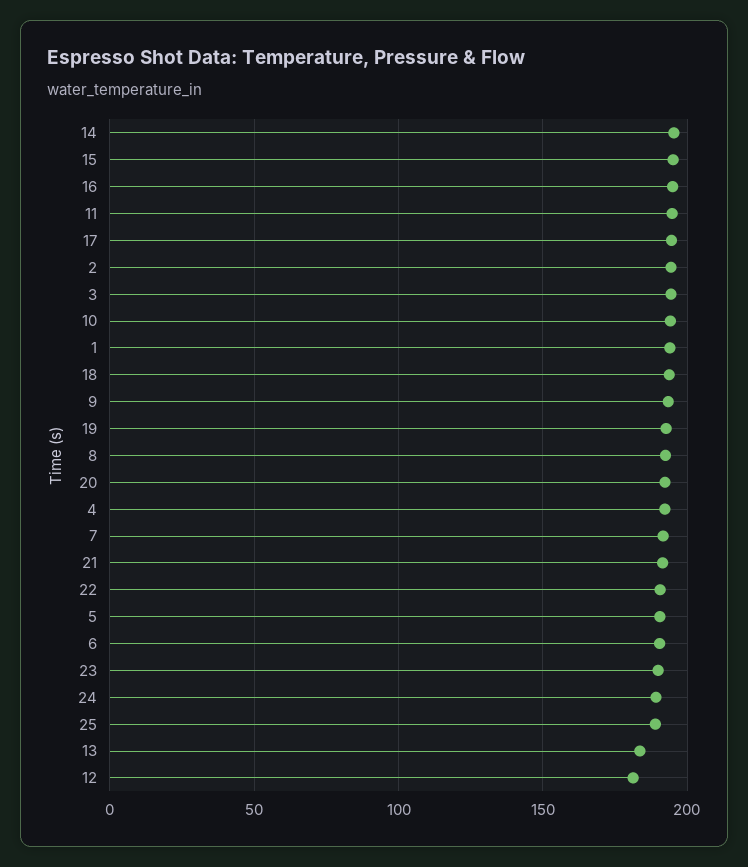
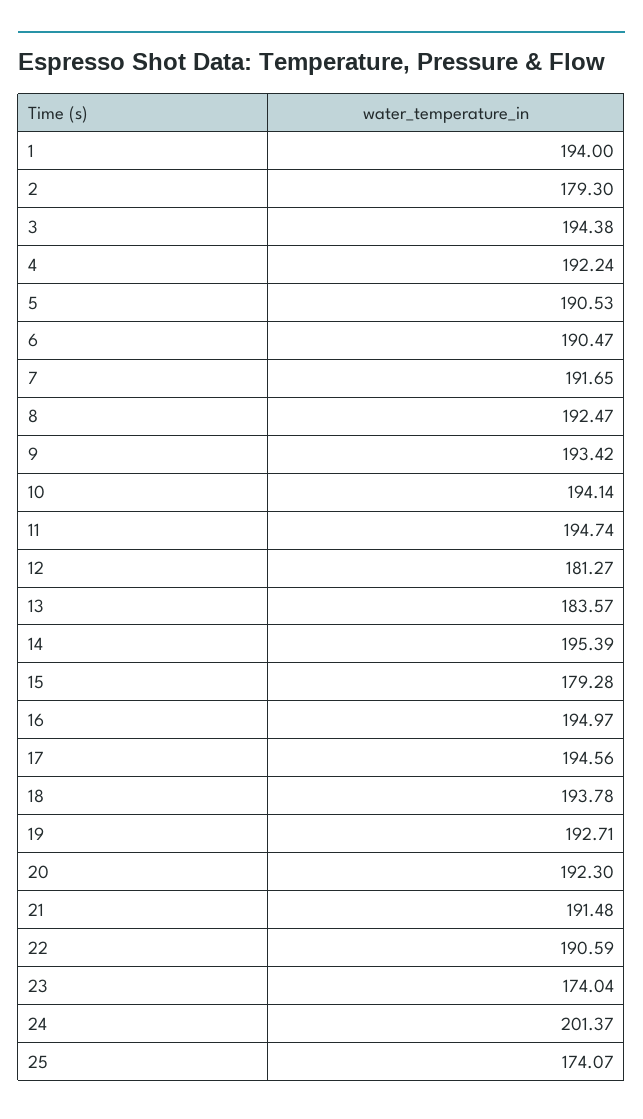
  {
    "14": 195.39,
-   "15": 195,
+   "15": 179.28,
    "16": 194.97,
    "11": 194.74,
    "17": 194.56,
-   "2": 195,
+   "2": 179.3,
    "3": 194.38,
    "10": 194.14,
    "1": 194,
    "18": 193.78,
    "9": 193.42,
    "19": 192.71,
    "8": 192.47,
    "20": 192.3,
    "4": 192.24,
    "7": 191.65,
    "21": 191.48,
    "22": 190.59,
    "5": 190.53,
    "6": 190.47,
-   "23": 190,
+   "23": 174.04,
-   "24": 190,
+   "24": 201.37,
-   "25": 190,
+   "25": 174.07,
    "13": 183.57,
    "12": 181.27
  }

